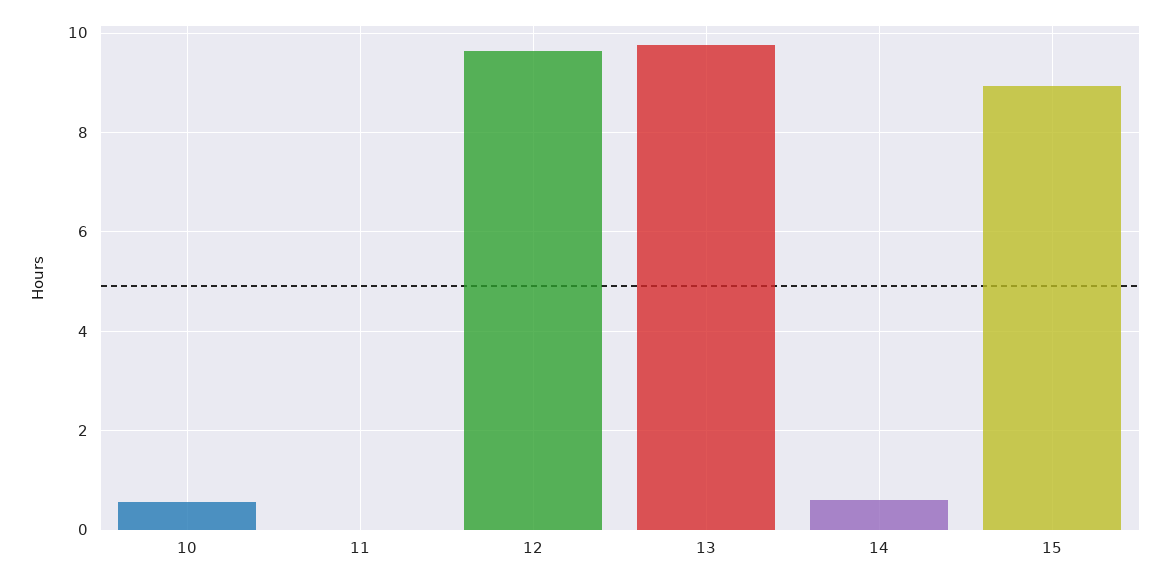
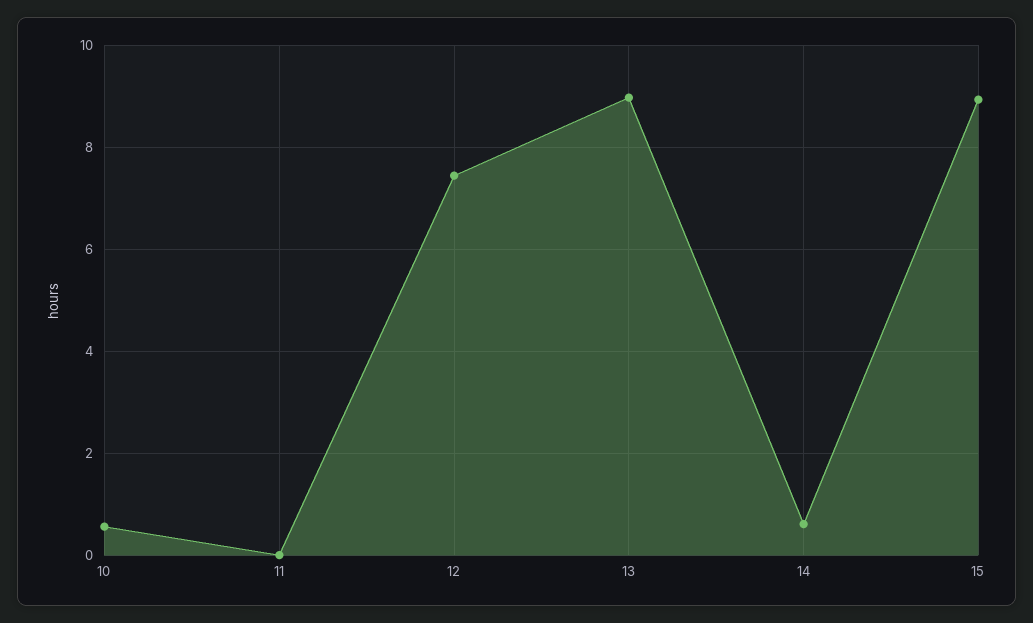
  {
    "10": 0.6,
    "11": 0,
-   "12": 9.6,
+   "12": 7.4,
-   "13": 9.8,
+   "13": 9,
    "14": 0.6,
    "15": 9
  }

